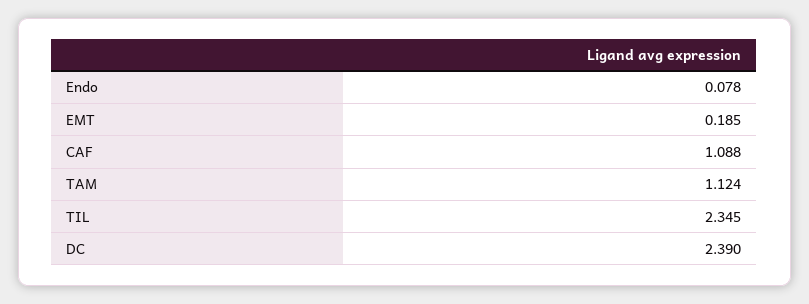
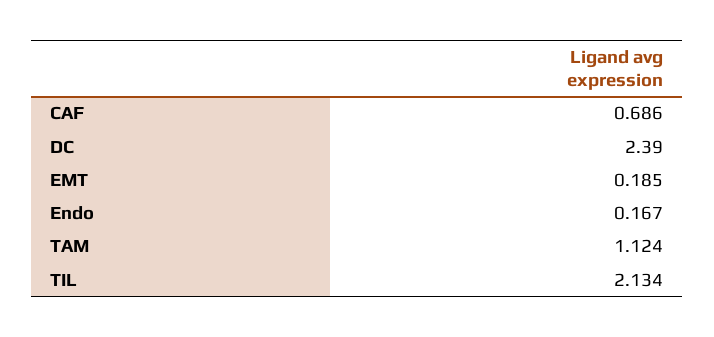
  {
-   "Endo": 0.078,
+   "Endo": 0.167,
    "EMT": 0.185,
-   "CAF": 1.088,
+   "CAF": 0.686,
    "TAM": 1.124,
-   "TIL": 2.345,
+   "TIL": 2.134,
    "DC": 2.39
  }

